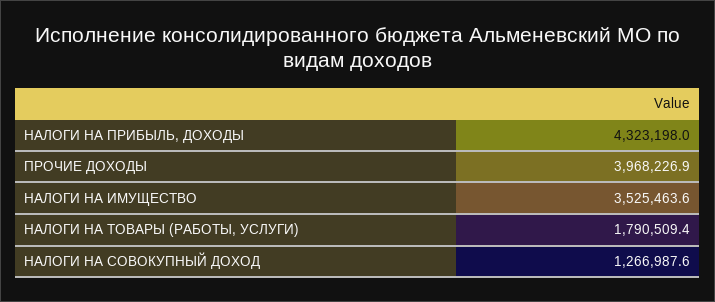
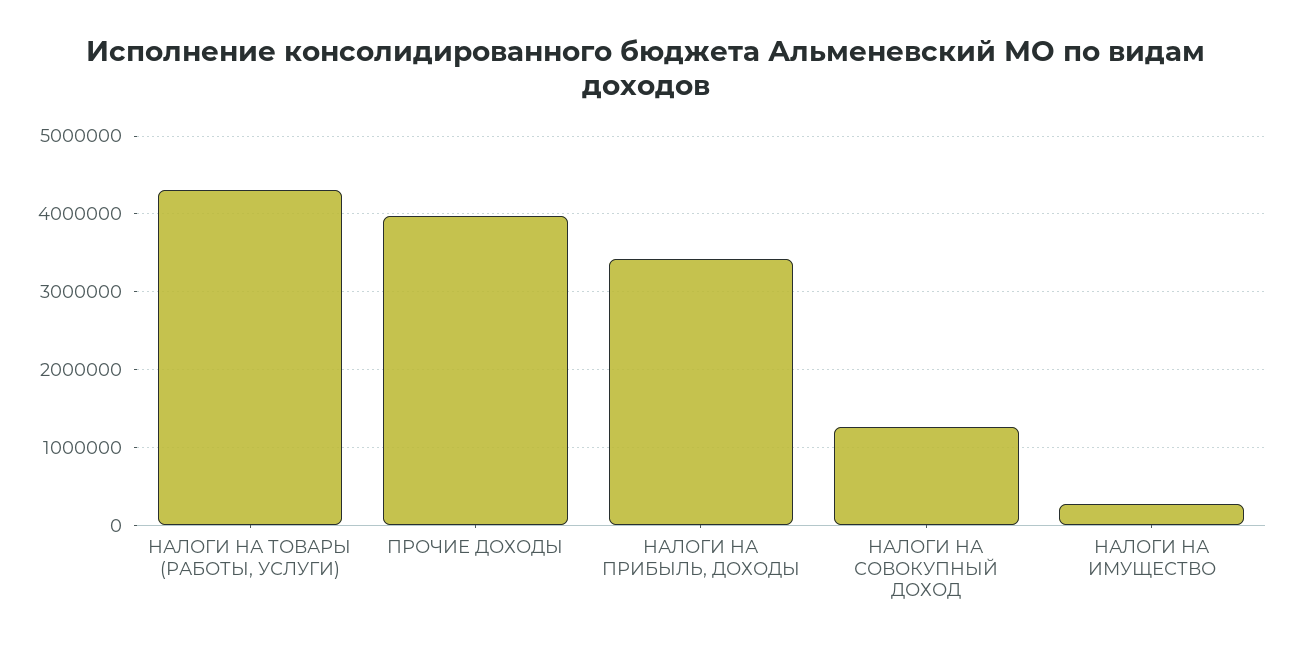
  {
-   "НАЛОГИ НА ПРИБЫЛЬ, ДОХОДЫ": 4323198,
+   "НАЛОГИ НА ПРИБЫЛЬ, ДОХОДЫ": 3400000,
    "ПРОЧИЕ ДОХОДЫ": 3968226.9,
-   "НАЛОГИ НА ИМУЩЕСТВО": 3525463.6,
+   "НАЛОГИ НА ИМУЩЕСТВО": 300000,
-   "НАЛОГИ НА ТОВАРЫ (РАБОТЫ, УСЛУГИ)": 1790509.4,
+   "НАЛОГИ НА ТОВАРЫ (РАБОТЫ, УСЛУГИ)": 4300000,
    "НАЛОГИ НА СОВОКУПНЫЙ ДОХОД": 1266987.6
  }

